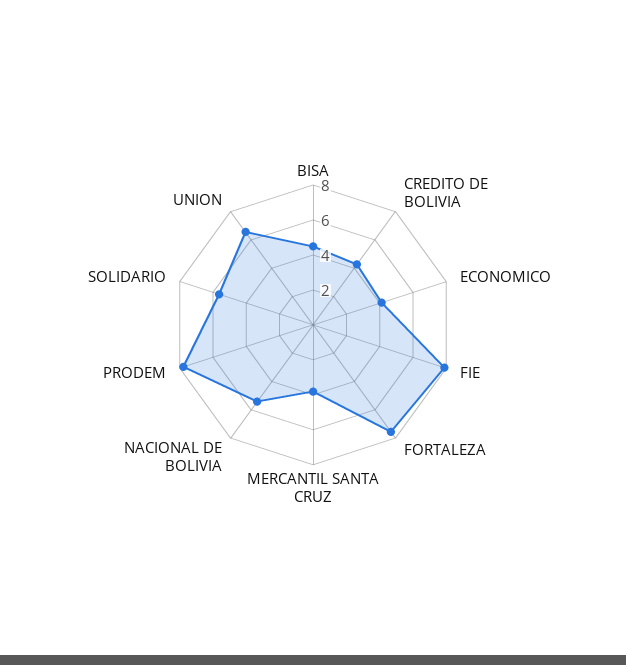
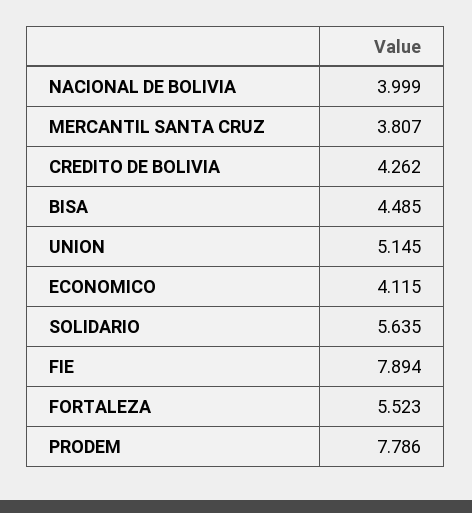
  {
    "BISA": 4.485,
    "CREDITO DE BOLIVIA": 4.262,
    "ECONOMICO": 4.115,
    "FIE": 7.894,
-   "FORTALEZA": 7.5,
+   "FORTALEZA": 5.523,
    "MERCANTIL SANTA CRUZ": 3.807,
-   "NACIONAL DE BOLIVIA": 5.5,
+   "NACIONAL DE BOLIVIA": 3.999,
    "PRODEM": 7.786,
    "SOLIDARIO": 5.635,
-   "UNION": 6.5
+   "UNION": 5.145
  }

